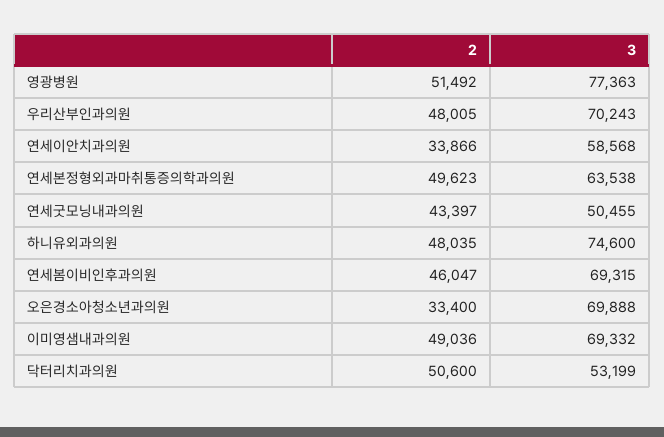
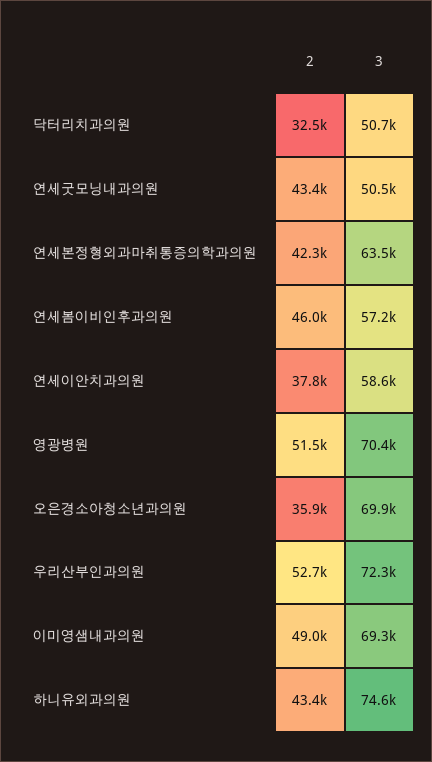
  {
    "2": {
      "영광병원": 51492,
-     "우리산부인과의원": 48005,
+     "우리산부인과의원": 52700,
-     "연세이안치과의원": 33866,
+     "연세이안치과의원": 37800,
-     "연세본정형외과마취통증의학과의원": 49623,
+     "연세본정형외과마취통증의학과의원": 42300,
      "연세굿모닝내과의원": 43397,
-     "하니유외과의원": 48035,
+     "하니유외과의원": 43400,
      "연세봄이비인후과의원": 46047,
-     "오은경소아청소년과의원": 33400,
+     "오은경소아청소년과의원": 35900,
      "이미영샘내과의원": 49036,
-     "닥터리치과의원": 50600
+     "닥터리치과의원": 32500
    },
    "3": {
-     "영광병원": 77363,
+     "영광병원": 70400,
-     "우리산부인과의원": 70243,
+     "우리산부인과의원": 72300,
      "연세이안치과의원": 58568,
      "연세본정형외과마취통증의학과의원": 63538,
      "연세굿모닝내과의원": 50455,
      "하니유외과의원": 74600,
-     "연세봄이비인후과의원": 69315,
+     "연세봄이비인후과의원": 57200,
      "오은경소아청소년과의원": 69888,
      "이미영샘내과의원": 69332,
-     "닥터리치과의원": 53199
+     "닥터리치과의원": 50700
    }
  }

